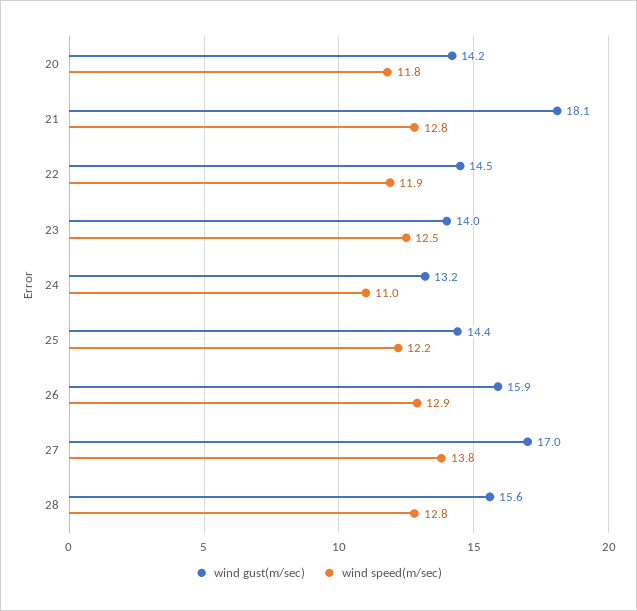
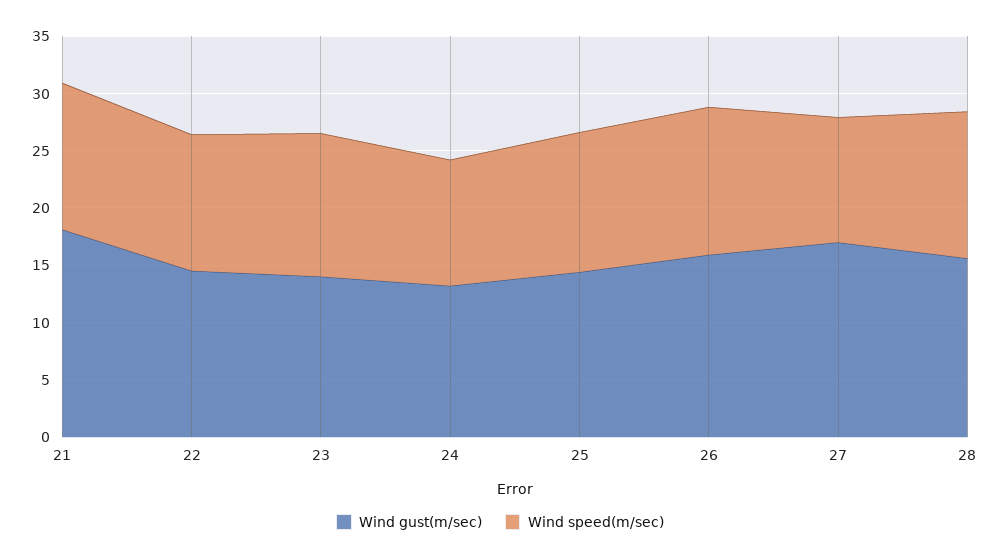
  {
    "wind gust(m/sec)": {
-     "20": 14.2,
      "21": 18.1,
      "22": 14.5,
      "23": 14,
      "24": 13.2,
      "25": 14.4,
      "26": 15.9,
      "27": 17,
      "28": 15.6
    },
    "wind speed(m/sec)": {
-     "20": 11.8,
      "21": 12.8,
      "22": 11.9,
      "23": 12.5,
      "24": 11,
      "25": 12.2,
      "26": 12.9,
-     "27": 13.8,
+     "27": 11,
      "28": 12.8
    }
  }

